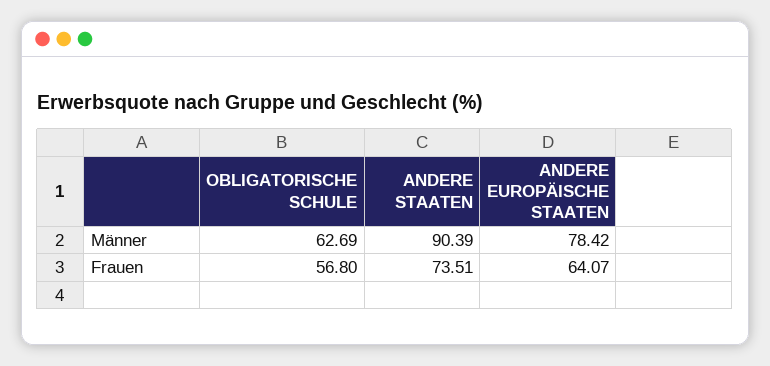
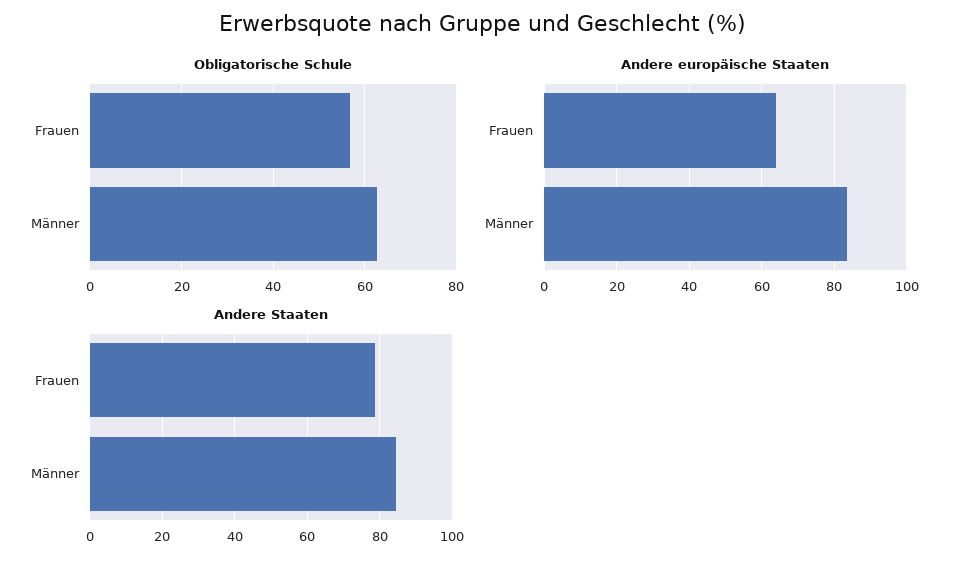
  {
    "OBLIGATORISCHE SCHULE": {
      "Männer": 62.69,
      "Frauen": 56.8
    },
    "ANDERE STAATEN": {
-     "Männer": 90.39,
+     "Männer": 84,
-     "Frauen": 73.51
+     "Frauen": 78
    },
    "ANDERE EUROPÄISCHE STAATEN": {
-     "Männer": 78.42,
+     "Männer": 84,
      "Frauen": 64.07
    }
  }

